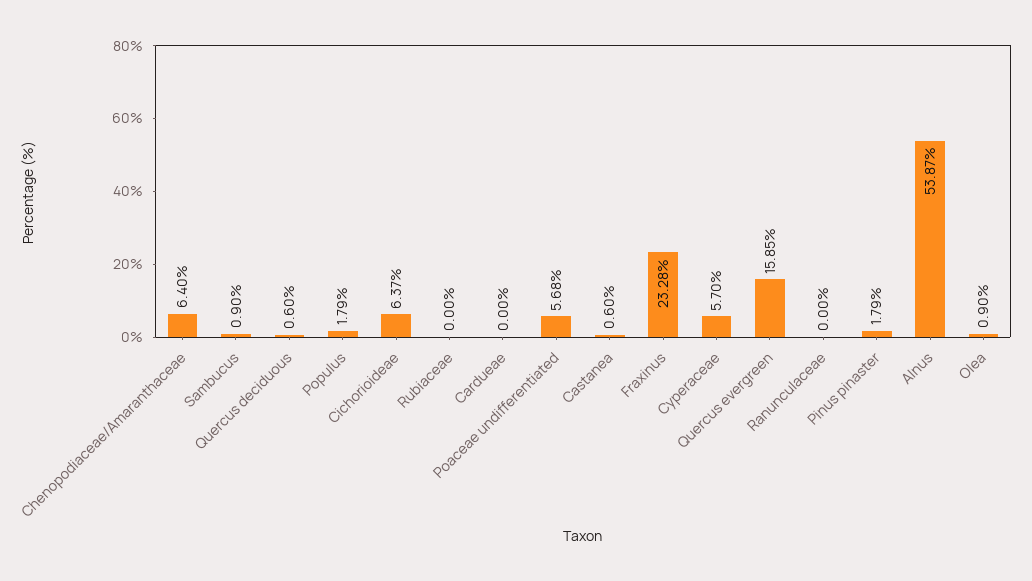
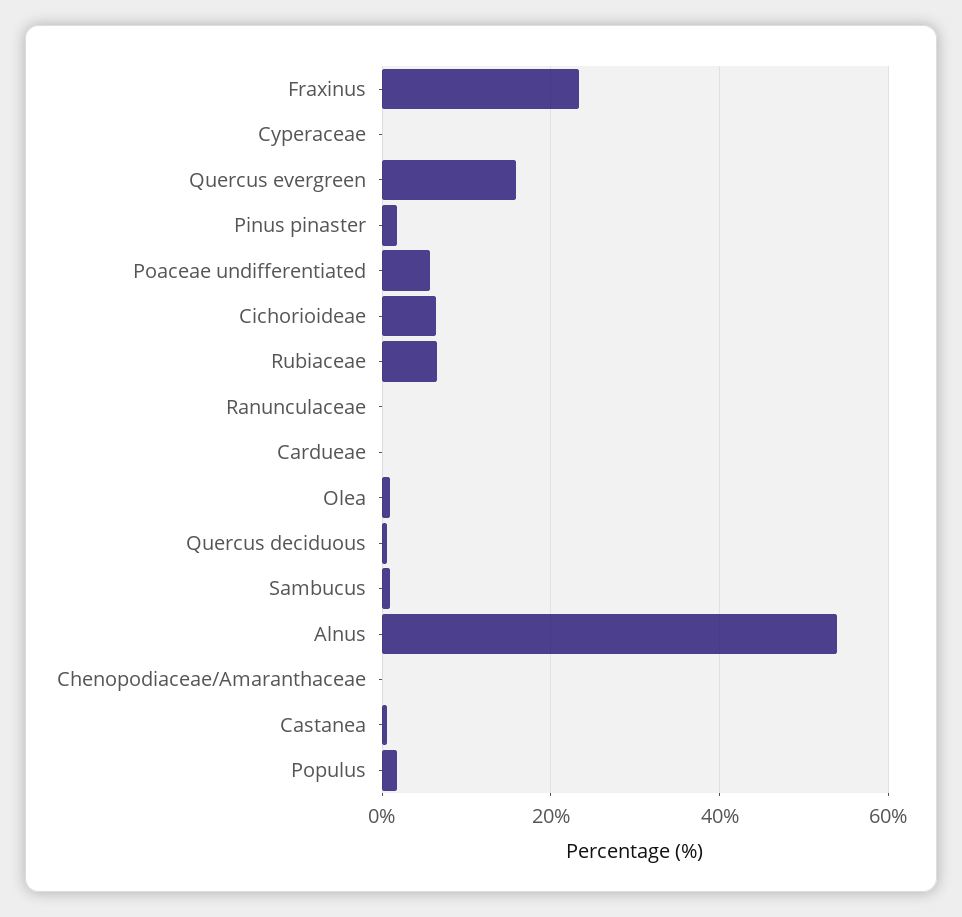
  {
-   "Chenopodiaceae/Amaranthaceae": 6.4,
+   "Chenopodiaceae/Amaranthaceae": 0,
    "Sambucus": 0.9,
    "Quercus deciduous": 0.6,
    "Populus": 1.79,
    "Cichorioideae": 6.37,
-   "Rubiaceae": 0,
+   "Rubiaceae": 6,
    "Cardueae": 0,
    "Poaceae undifferentiated": 5.68,
    "Castanea": 0.6,
    "Fraxinus": 23.28,
-   "Cyperaceae": 5.7,
+   "Cyperaceae": 0,
    "Quercus evergreen": 15.85,
    "Ranunculaceae": 0,
    "Pinus pinaster": 1.79,
    "Alnus": 53.87,
    "Olea": 0.9
  }

